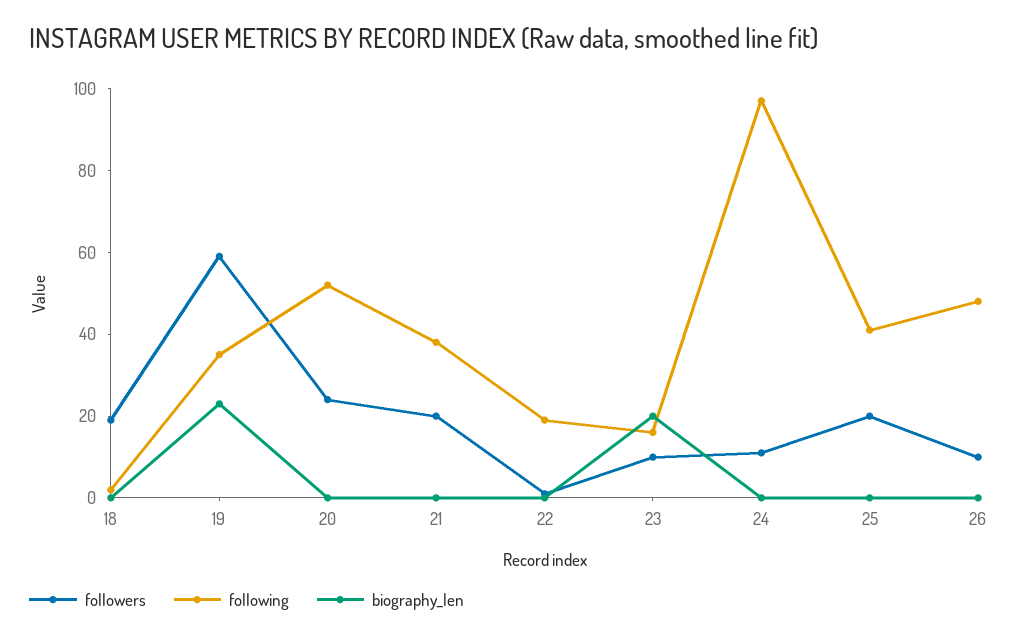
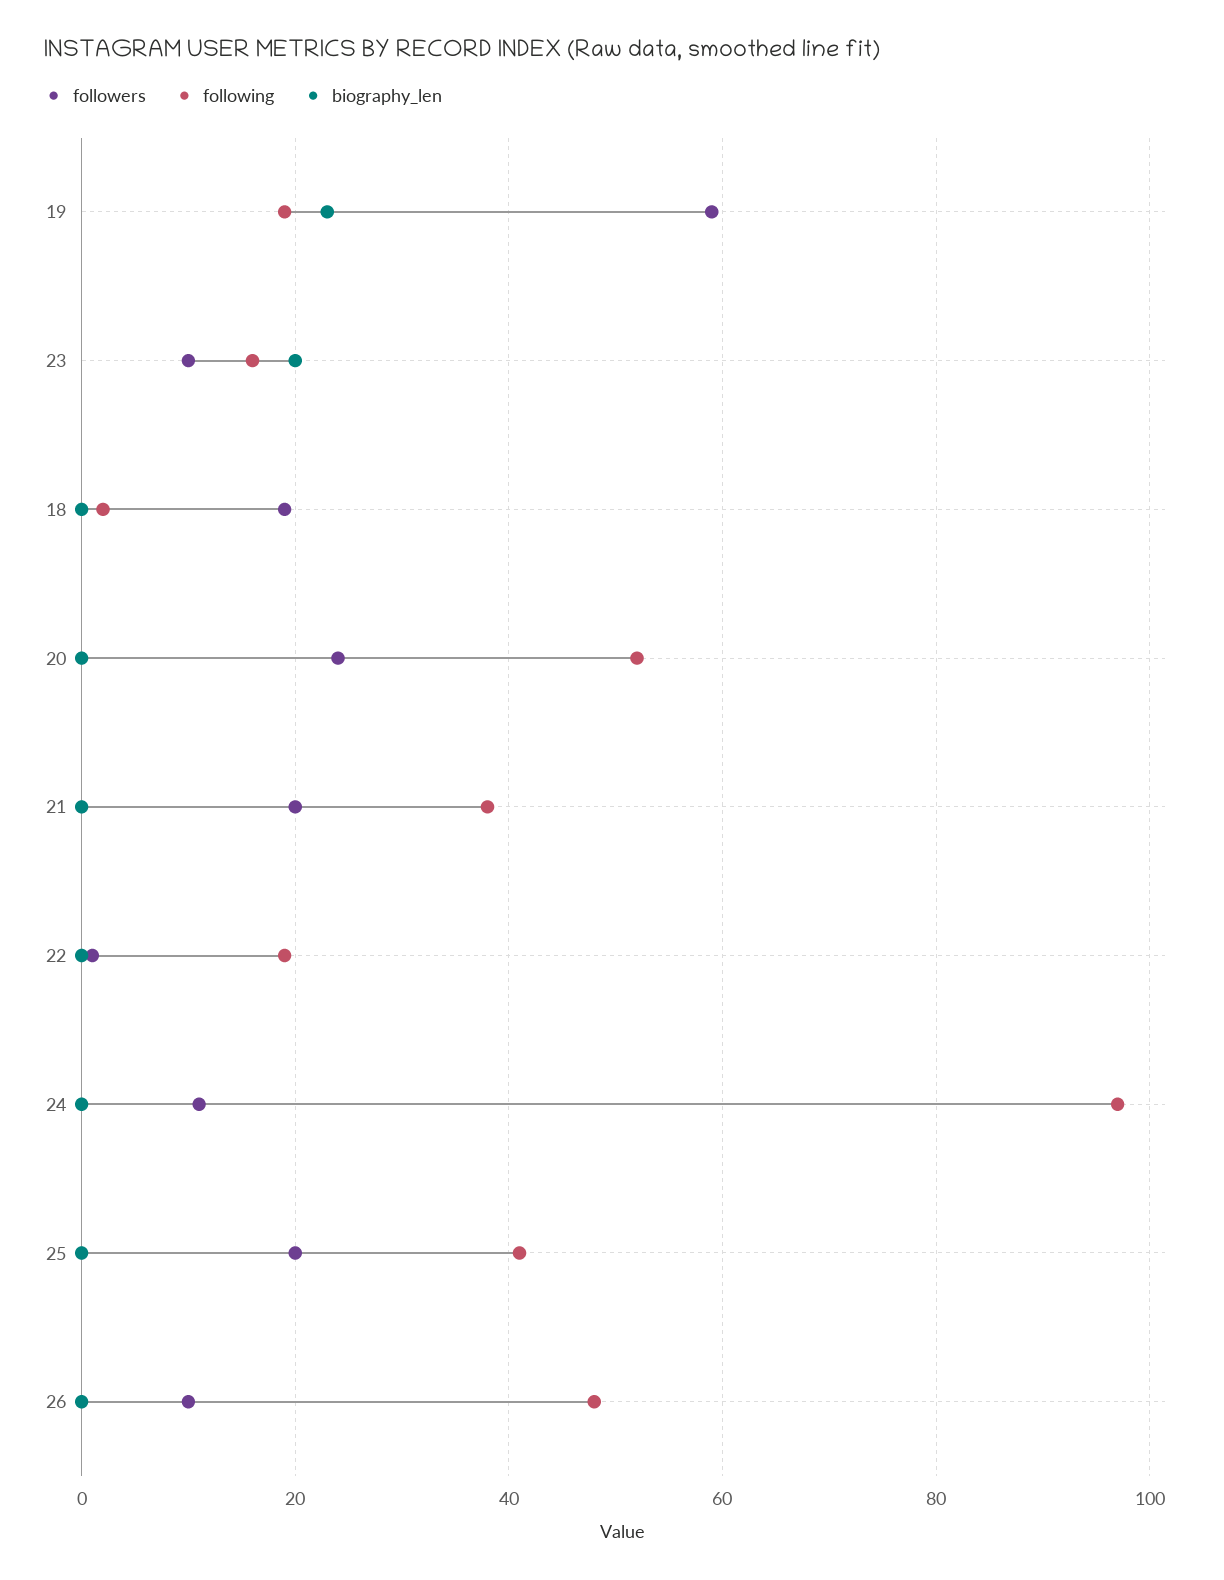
  {
    "followers": {
      "18": 20,
      "19": 60,
      "20": 25,
      "21": 20,
      "22": 0,
      "23": 10,
      "24": 10,
      "25": 20,
      "26": 10
    },
    "following": {
      "18": 0,
-     "19": 35,
+     "19": 20,
      "20": 50,
      "21": 40,
      "22": 20,
      "23": 15,
      "24": 95,
      "25": 40,
      "26": 50
    },
    "biography_len": {
      "18": 0,
      "19": 25,
      "20": 0,
      "21": 0,
      "22": 0,
      "23": 20,
      "24": 0,
      "25": 0,
      "26": 0
    }
  }

